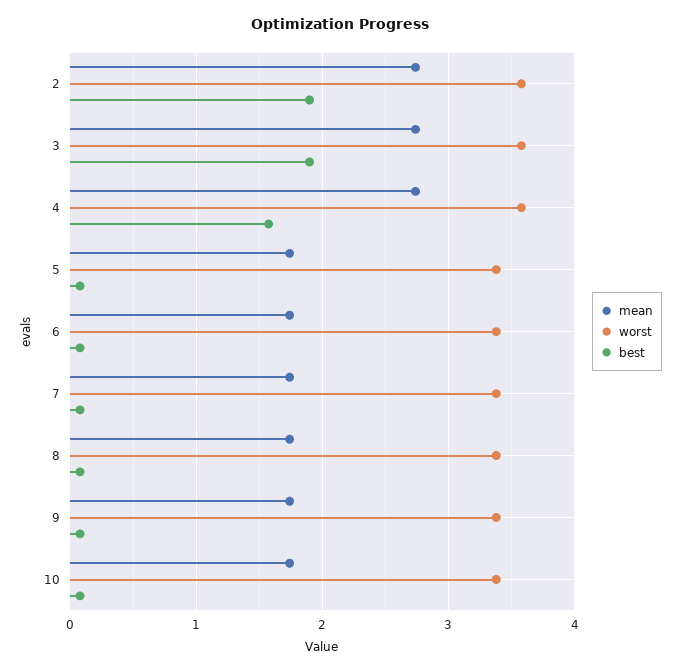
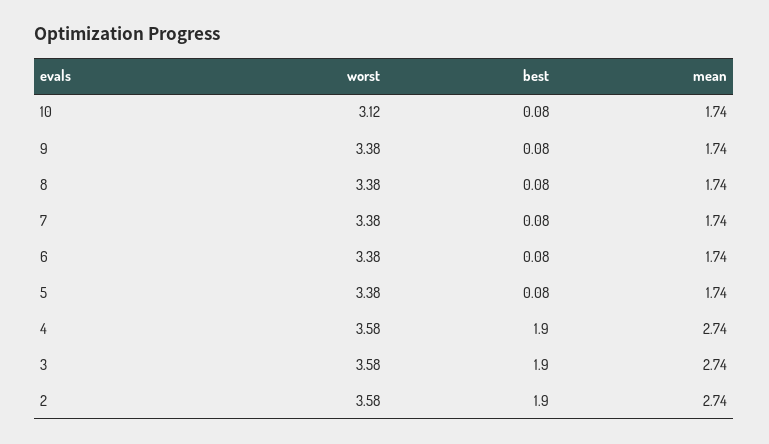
  {
    "mean": {
      "2": 2.74,
      "3": 2.74,
      "4": 2.74,
      "5": 1.74,
      "6": 1.74,
      "7": 1.74,
      "8": 1.74,
      "9": 1.74,
      "10": 1.74
    },
    "worst": {
      "2": 3.58,
      "3": 3.58,
      "4": 3.58,
      "5": 3.38,
      "6": 3.38,
      "7": 3.38,
      "8": 3.38,
      "9": 3.38,
-     "10": 3.4
+     "10": 3.12
    },
    "best": {
      "2": 1.9,
      "3": 1.9,
-     "4": 1.6,
+     "4": 1.9,
      "5": 0.08,
      "6": 0.08,
      "7": 0.08,
      "8": 0.08,
      "9": 0.08,
      "10": 0.08
    }
  }

